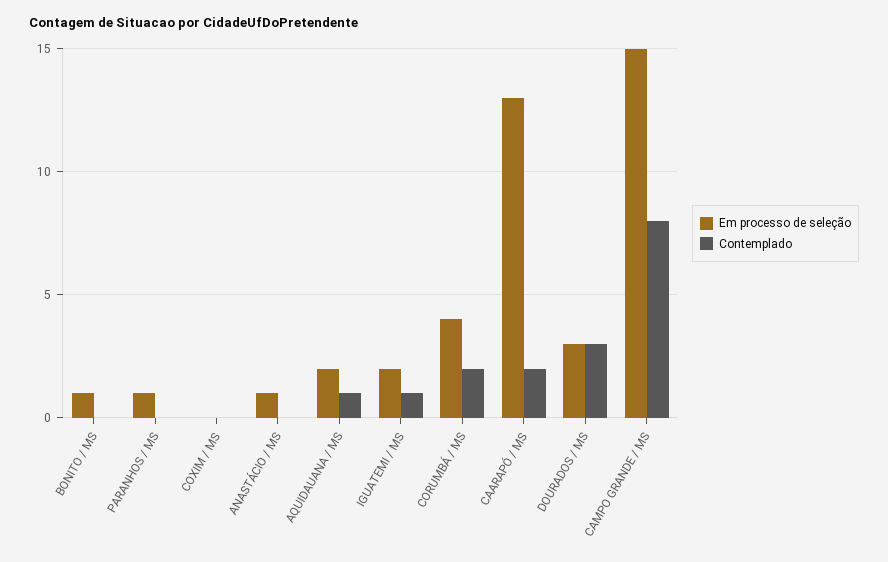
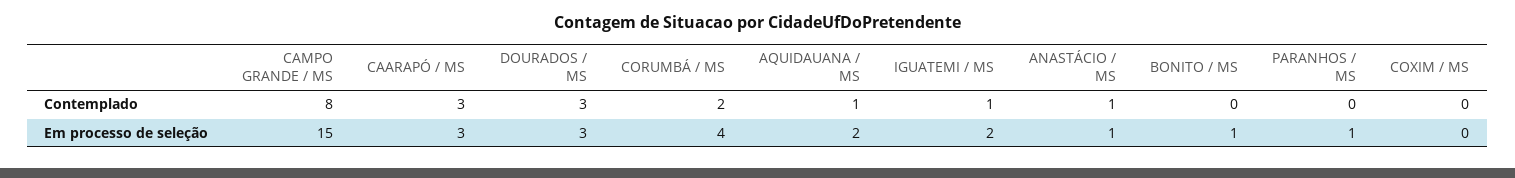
  {
    "Em processo de seleção": {
      "BONITO / MS": 1,
      "PARANHOS / MS": 1,
      "COXIM / MS": 0,
      "ANASTÁCIO / MS": 1,
      "AQUIDAUANA / MS": 2,
      "IGUATEMI / MS": 2,
      "CORUMBÁ / MS": 4,
-     "CAARAPÓ / MS": 13,
+     "CAARAPÓ / MS": 3,
      "DOURADOS / MS": 3,
      "CAMPO GRANDE / MS": 15
    },
    "Contemplado": {
      "BONITO / MS": 0,
      "PARANHOS / MS": 0,
      "COXIM / MS": 0,
-     "ANASTÁCIO / MS": 0,
+     "ANASTÁCIO / MS": 1,
      "AQUIDAUANA / MS": 1,
      "IGUATEMI / MS": 1,
      "CORUMBÁ / MS": 2,
-     "CAARAPÓ / MS": 2,
+     "CAARAPÓ / MS": 3,
      "DOURADOS / MS": 3,
      "CAMPO GRANDE / MS": 8
    }
  }

